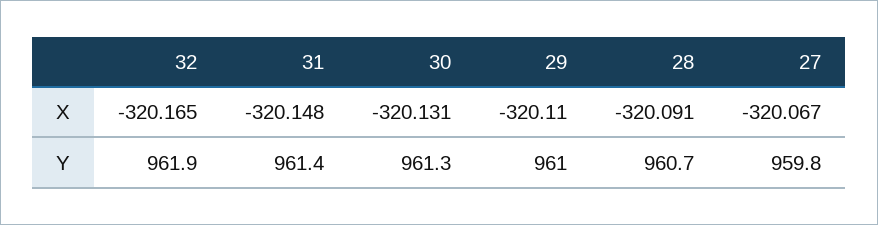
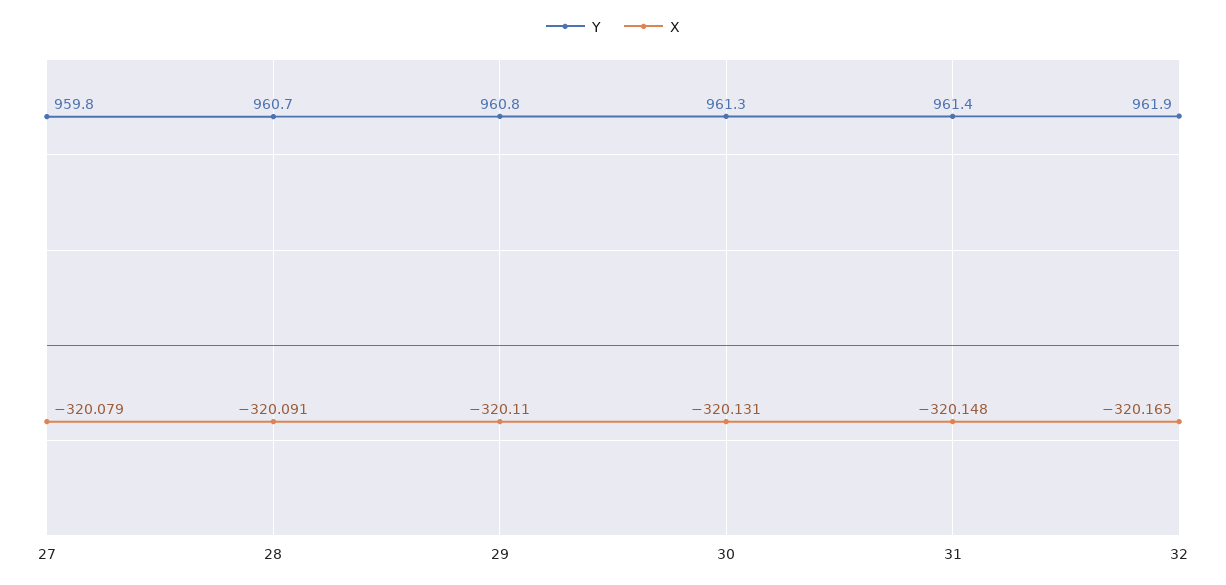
  {
    "X": {
      "32": -320.165,
      "31": -320.148,
      "30": -320.131,
      "29": -320.11,
      "28": -320.091,
-     "27": -320.067
+     "27": -320.079
    },
    "Y": {
      "32": 961.9,
      "31": 961.4,
      "30": 961.3,
-     "29": 961,
+     "29": 960.8,
      "28": 960.7,
      "27": 959.8
    }
  }

